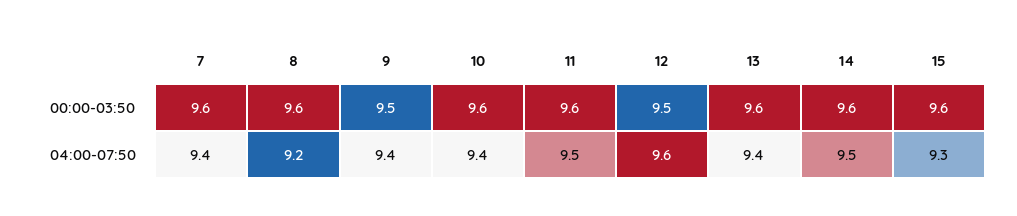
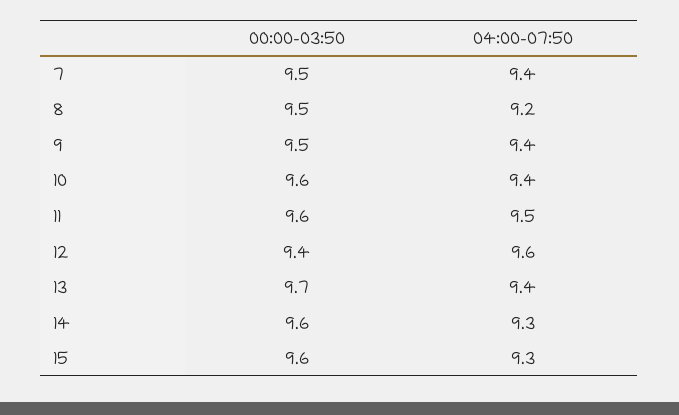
  {
    "7": {
-     "00:00-03:50": 9.6,
+     "00:00-03:50": 9.5,
      "04:00-07:50": 9.4
    },
    "8": {
-     "00:00-03:50": 9.6,
+     "00:00-03:50": 9.5,
      "04:00-07:50": 9.2
    },
    "9": {
      "00:00-03:50": 9.5,
      "04:00-07:50": 9.4
    },
    "10": {
      "00:00-03:50": 9.6,
      "04:00-07:50": 9.4
    },
    "11": {
      "00:00-03:50": 9.6,
      "04:00-07:50": 9.5
    },
    "12": {
-     "00:00-03:50": 9.5,
+     "00:00-03:50": 9.4,
      "04:00-07:50": 9.6
    },
    "13": {
-     "00:00-03:50": 9.6,
+     "00:00-03:50": 9.7,
      "04:00-07:50": 9.4
    },
    "14": {
      "00:00-03:50": 9.6,
-     "04:00-07:50": 9.5
+     "04:00-07:50": 9.3
    },
    "15": {
      "00:00-03:50": 9.6,
      "04:00-07:50": 9.3
    }
  }

